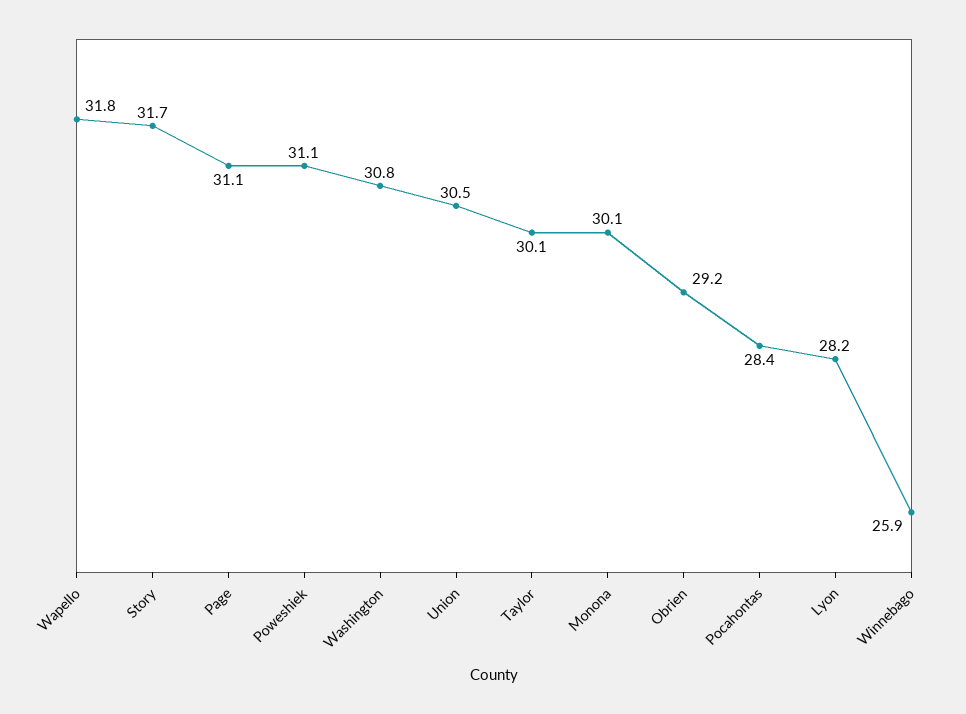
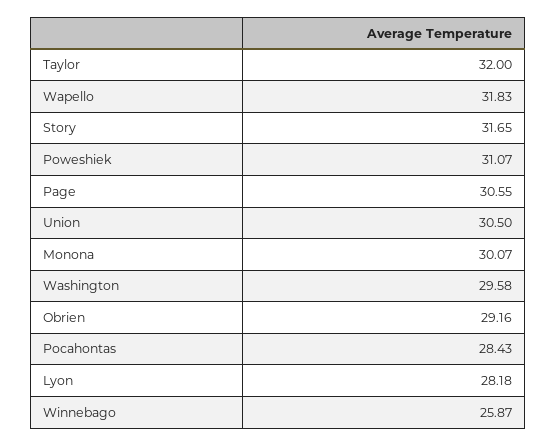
  {
    "Wapello": 31.83,
    "Story": 31.65,
-   "Page": 31.1,
+   "Page": 30.55,
    "Poweshiek": 31.07,
-   "Washington": 30.8,
+   "Washington": 29.58,
    "Union": 30.5,
-   "Taylor": 30.1,
+   "Taylor": 32,
    "Monona": 30.07,
    "Obrien": 29.16,
    "Pocahontas": 28.43,
    "Lyon": 28.18,
    "Winnebago": 25.87
  }

